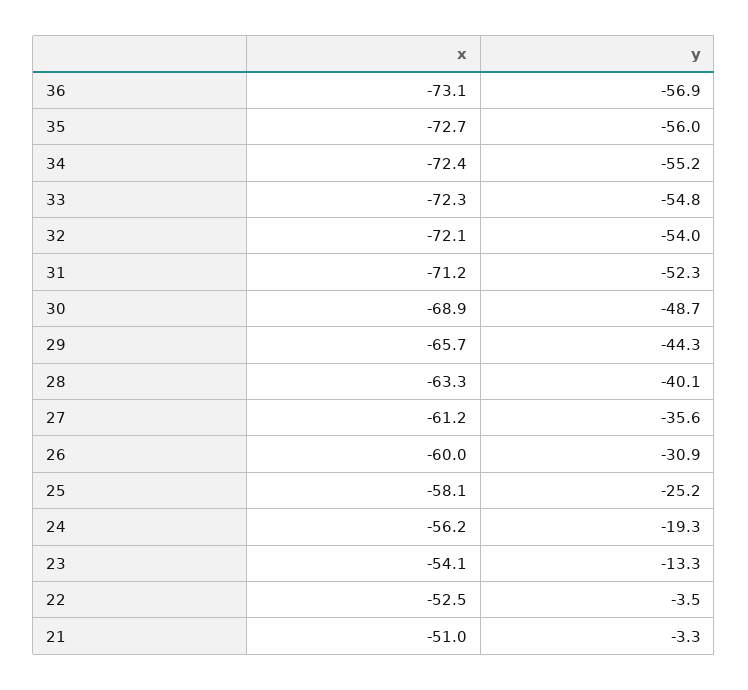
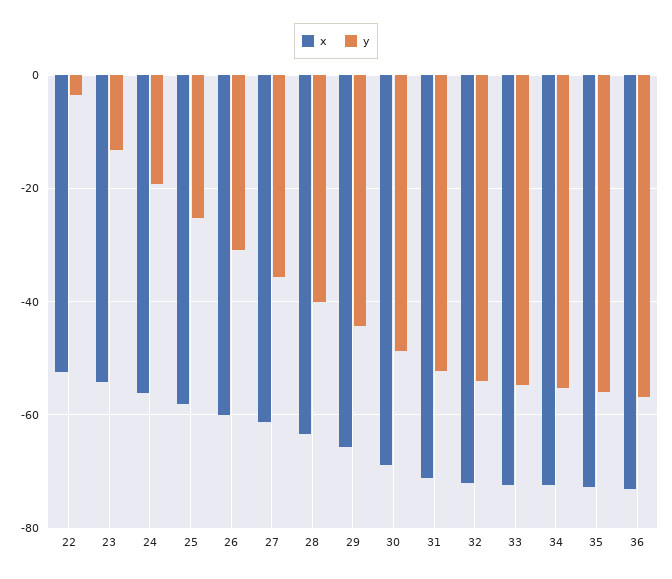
  {
    "x": {
      "36": -73.1,
      "35": -72.7,
      "34": -72.4,
      "33": -72.3,
      "32": -72.1,
      "31": -71.2,
      "30": -68.9,
      "29": -65.7,
      "28": -63.3,
      "27": -61.2,
      "26": -60,
      "25": -58.1,
      "24": -56.2,
      "23": -54.1,
-     "22": -52.5,
+     "22": -52.5
-     "21": -51
    },
    "y": {
      "36": -56.9,
      "35": -56,
      "34": -55.2,
      "33": -54.8,
      "32": -54,
      "31": -52.3,
      "30": -48.7,
      "29": -44.3,
      "28": -40.1,
      "27": -35.6,
      "26": -30.9,
      "25": -25.2,
      "24": -19.3,
      "23": -13.3,
-     "22": -3.5,
+     "22": -3.5
-     "21": -3.3
    }
  }

